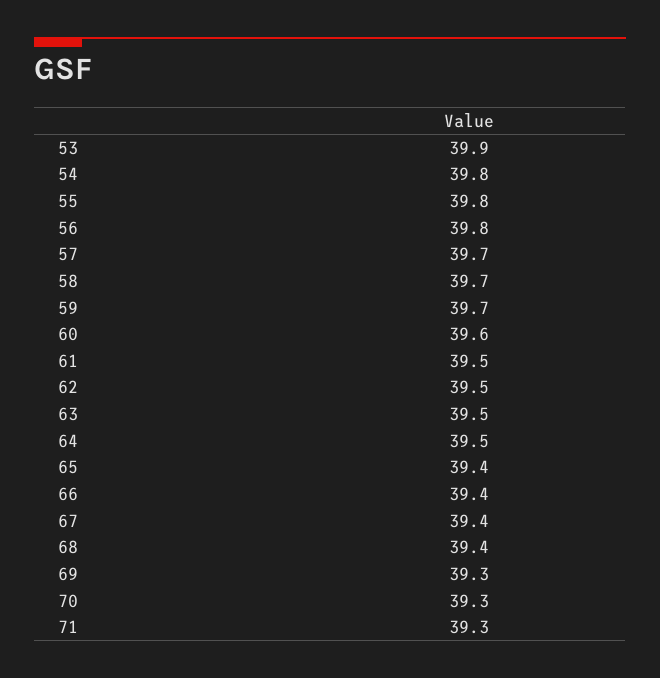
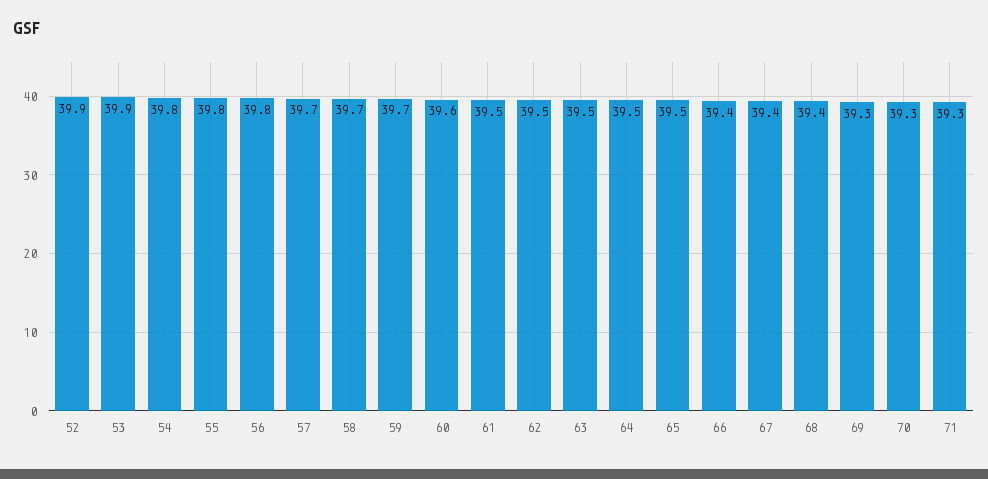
  {
    "53": 39.9,
    "54": 39.8,
    "55": 39.8,
    "56": 39.8,
    "57": 39.7,
    "58": 39.7,
    "59": 39.7,
    "60": 39.6,
    "61": 39.5,
    "62": 39.5,
    "63": 39.5,
    "64": 39.5,
-   "65": 39.4,
+   "65": 39.5,
    "66": 39.4,
    "67": 39.4,
    "68": 39.4,
    "69": 39.3,
    "70": 39.3,
-   "71": 39.3
+   "71": 39.3,
+   "52": 39.9
  }

